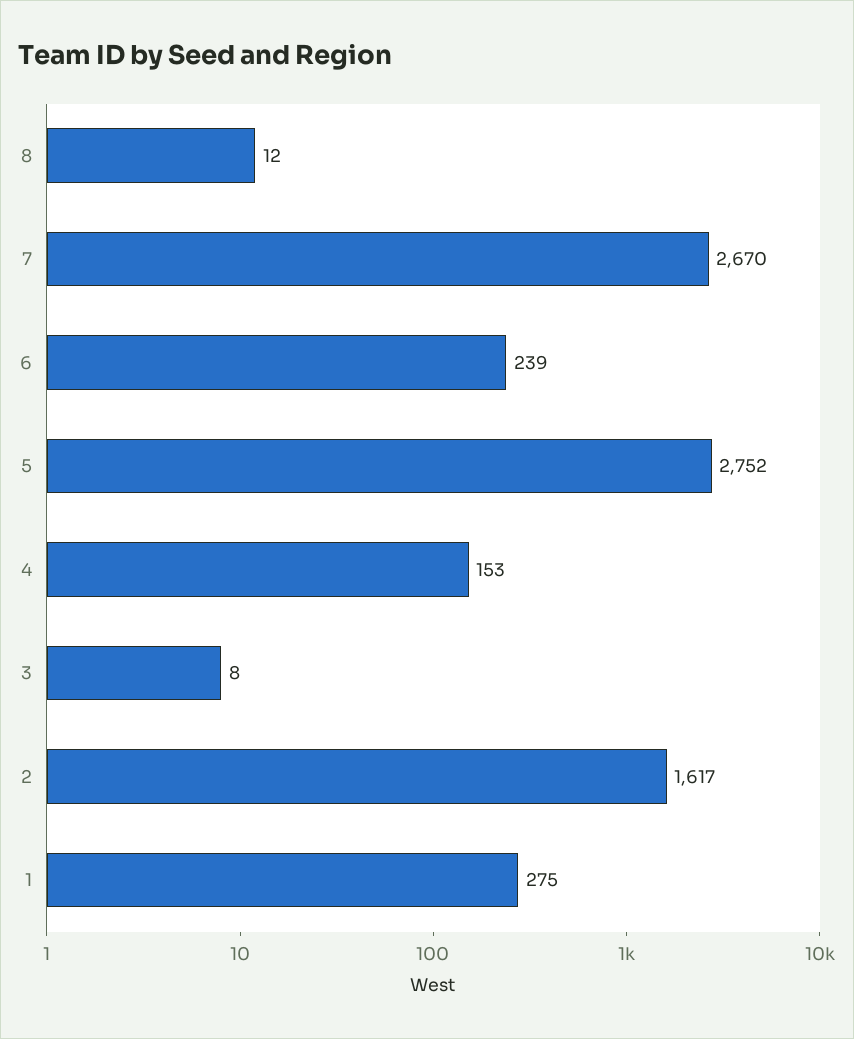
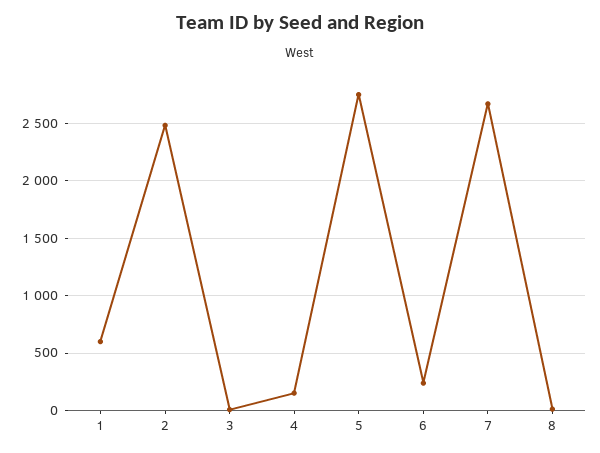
  {
    "8": 12,
    "7": 2670,
    "6": 239,
    "5": 2752,
    "4": 153,
    "3": 8,
-   "2": 1617,
+   "2": 2500,
-   "1": 275
+   "1": 600
  }

